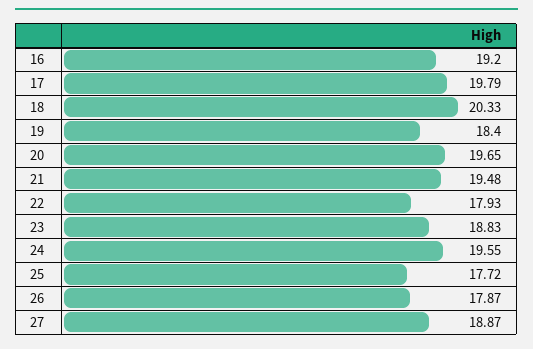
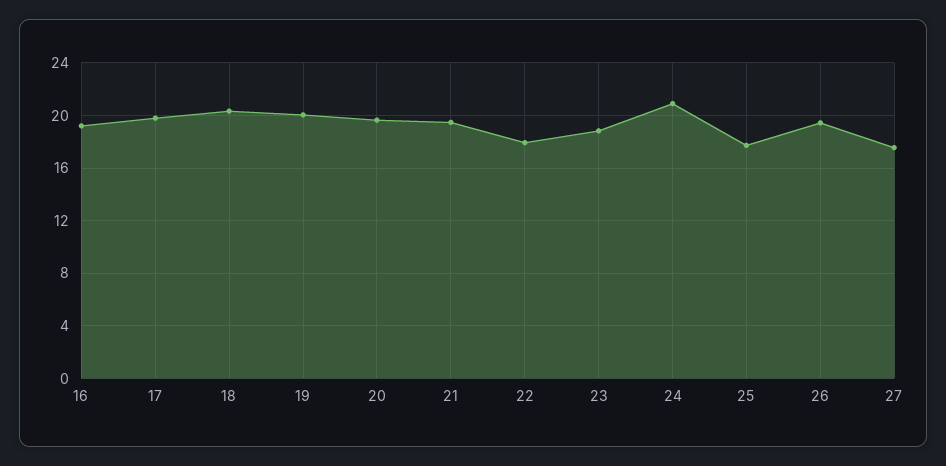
  {
    "16": 19.2,
    "17": 19.79,
    "18": 20.33,
-   "19": 18.4,
+   "19": 20,
    "20": 19.65,
    "21": 19.48,
    "22": 17.93,
    "23": 18.83,
-   "24": 19.55,
+   "24": 21,
    "25": 17.72,
-   "26": 17.87,
+   "26": 19.5,
-   "27": 18.87
+   "27": 17.5
  }

